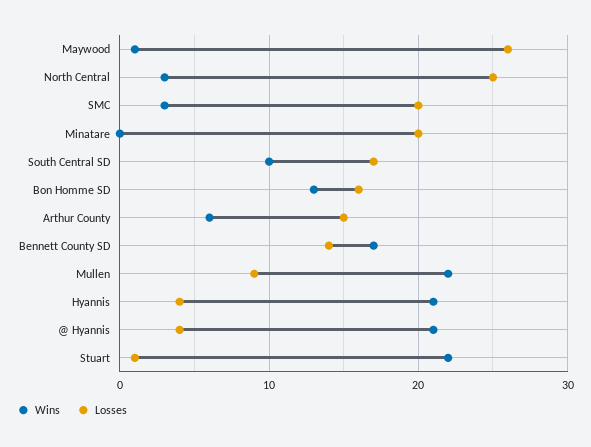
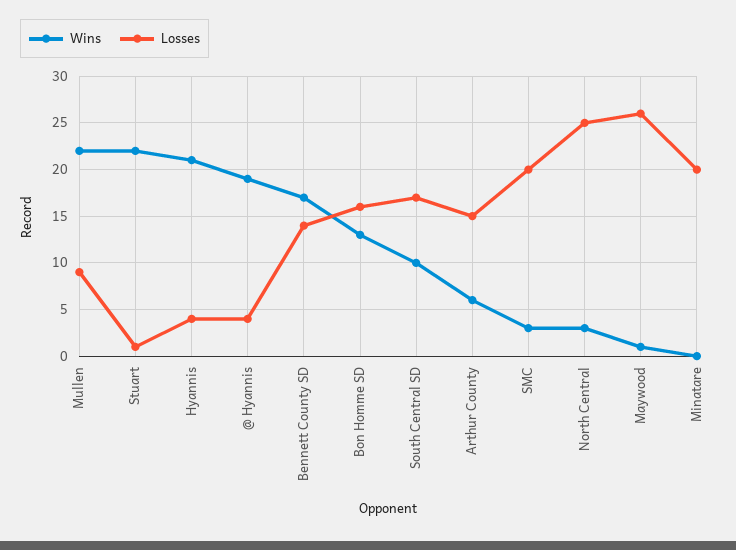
  {
    "Wins": {
      "Maywood": 1,
      "North Central": 3,
      "SMC": 3,
      "Minatare": 0,
      "South Central SD": 10,
      "Bon Homme SD": 13,
      "Arthur County": 6,
      "Bennett County SD": 17,
      "Mullen": 22,
      "Hyannis": 21,
-     "@ Hyannis": 21,
+     "@ Hyannis": 19,
      "Stuart": 22
    },
    "Losses": {
      "Maywood": 26,
      "North Central": 25,
      "SMC": 20,
      "Minatare": 20,
      "South Central SD": 17,
      "Bon Homme SD": 16,
      "Arthur County": 15,
      "Bennett County SD": 14,
      "Mullen": 9,
      "Hyannis": 4,
      "@ Hyannis": 4,
      "Stuart": 1
    }
  }

